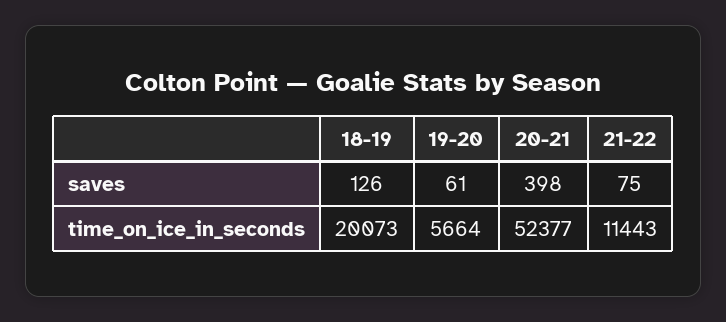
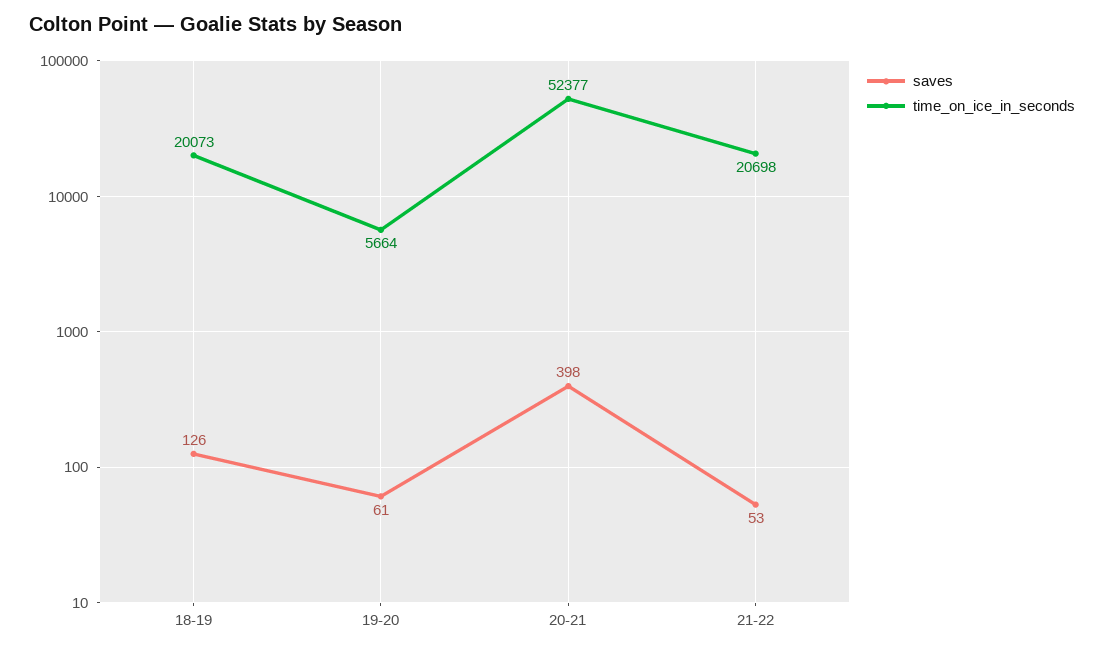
  {
    "saves": {
      "18-19": 126,
      "19-20": 61,
      "20-21": 398,
-     "21-22": 75
+     "21-22": 53
    },
    "time_on_ice_in_seconds": {
      "18-19": 20073,
      "19-20": 5664,
      "20-21": 52377,
-     "21-22": 11443
+     "21-22": 20698
    }
  }

